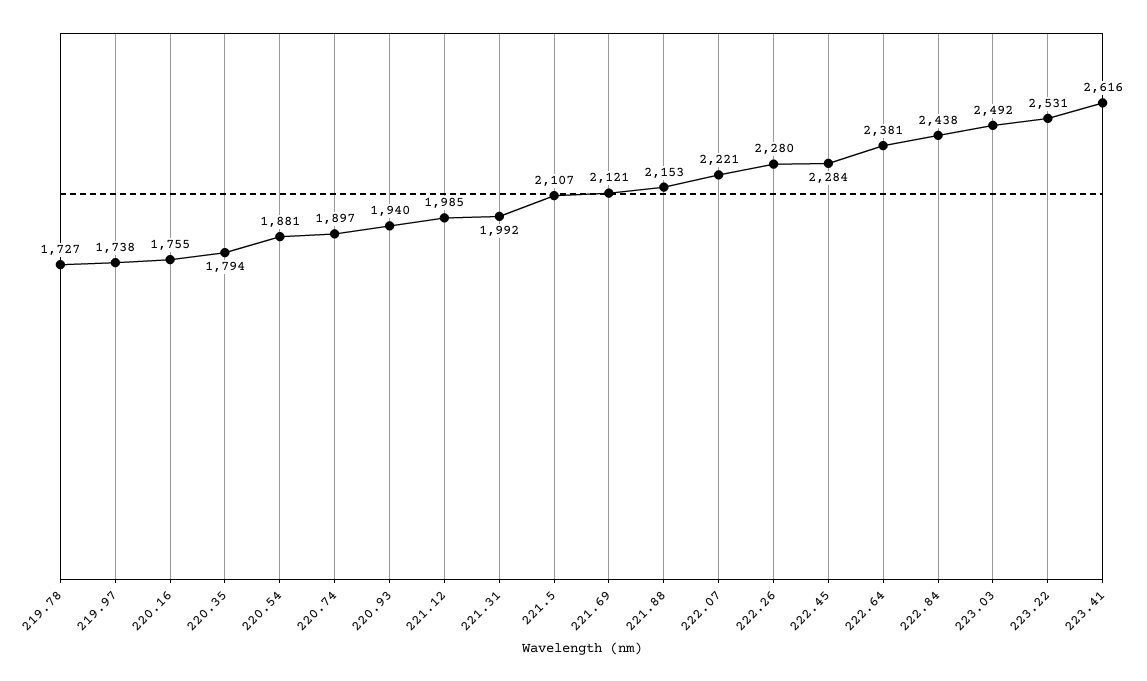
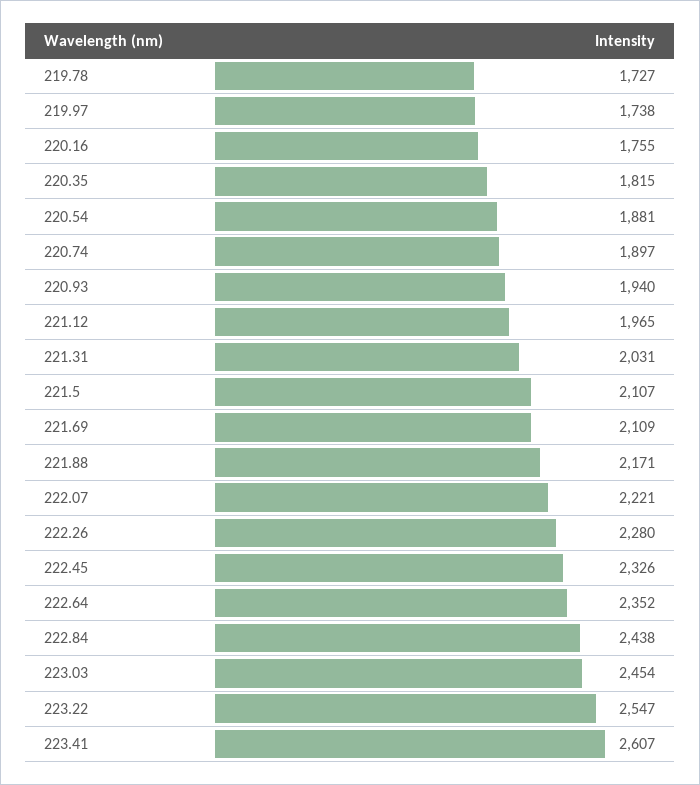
  {
    "219.78": 1727,
    "219.97": 1738,
    "220.16": 1755,
-   "220.35": 1794,
+   "220.35": 1815,
    "220.54": 1881,
    "220.74": 1897,
    "220.93": 1940,
-   "221.12": 1985,
+   "221.12": 1965,
-   "221.31": 1992,
+   "221.31": 2031,
    "221.5": 2107,
-   "221.69": 2121,
+   "221.69": 2109,
-   "221.88": 2153,
+   "221.88": 2171,
    "222.07": 2221,
    "222.26": 2280,
-   "222.45": 2284,
+   "222.45": 2326,
-   "222.64": 2381,
+   "222.64": 2352,
    "222.84": 2438,
-   "223.03": 2492,
+   "223.03": 2454,
-   "223.22": 2531,
+   "223.22": 2547,
-   "223.41": 2616
+   "223.41": 2607
  }

